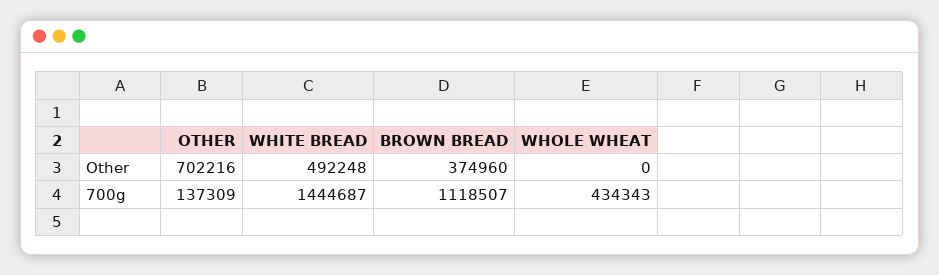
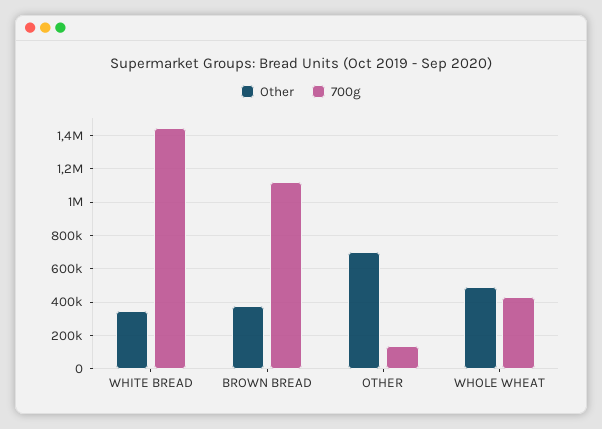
  {
    "Other": {
      "OTHER": 702216,
-     "WHITE BREAD": 492248,
+     "WHITE BREAD": 350000,
      "BROWN BREAD": 374960,
-     "WHOLE WHEAT": 0
+     "WHOLE WHEAT": 500000
    },
    "700g": {
      "OTHER": 137309,
      "WHITE BREAD": 1444687,
      "BROWN BREAD": 1118507,
      "WHOLE WHEAT": 434343
    }
  }

